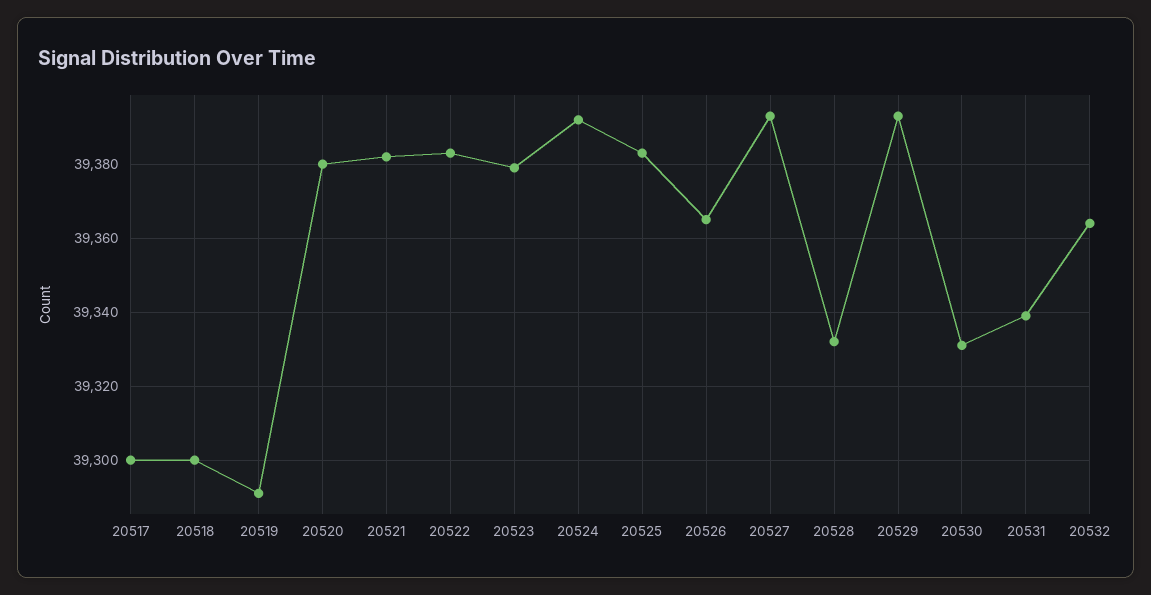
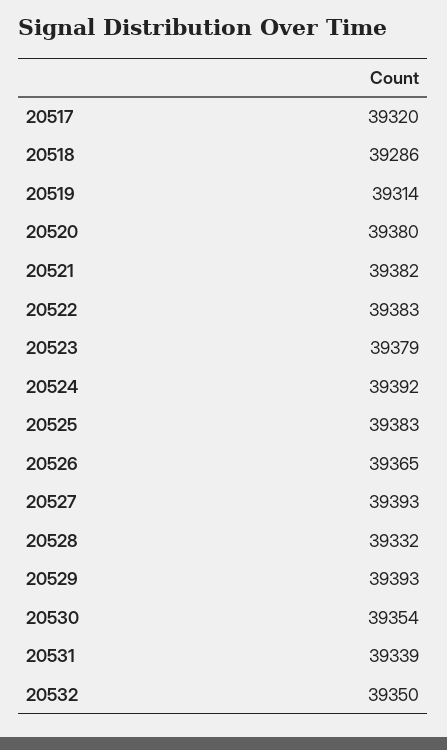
  {
-   "20517": 39300,
+   "20517": 39320,
-   "20518": 39300,
+   "20518": 39286,
-   "20519": 39290,
+   "20519": 39314,
    "20520": 39380,
    "20521": 39382,
    "20522": 39383,
    "20523": 39379,
    "20524": 39392,
    "20525": 39383,
    "20526": 39365,
    "20527": 39393,
    "20528": 39332,
    "20529": 39393,
-   "20530": 39330,
+   "20530": 39354,
    "20531": 39339,
-   "20532": 39365
+   "20532": 39350
  }

